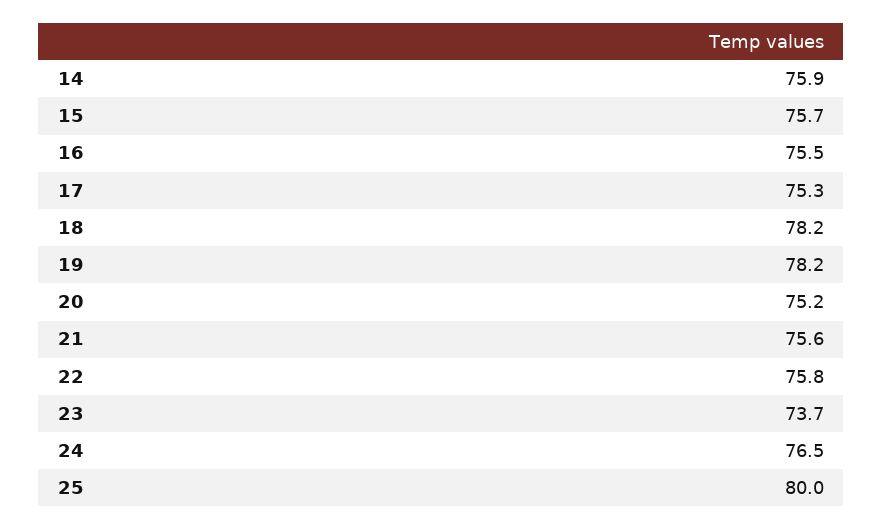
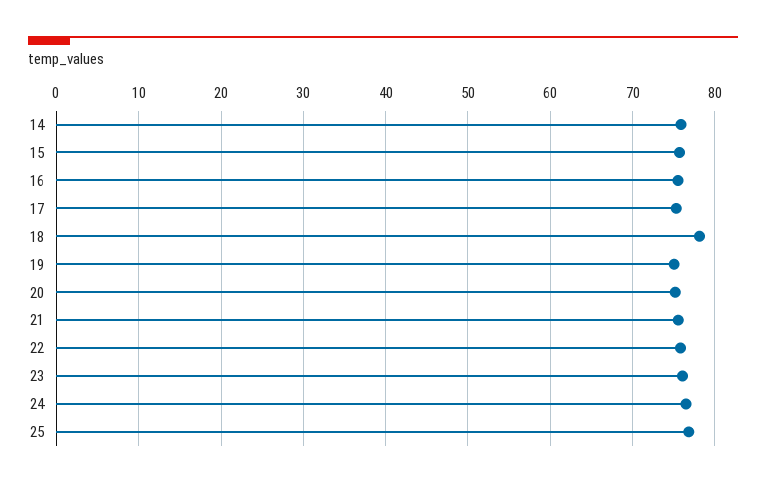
  {
    "14": 75.9,
    "15": 75.7,
    "16": 75.5,
    "17": 75.3,
    "18": 78.2,
-   "19": 78.2,
+   "19": 75,
    "20": 75.2,
    "21": 75.6,
    "22": 75.8,
-   "23": 73.7,
+   "23": 76,
    "24": 76.5,
-   "25": 80
+   "25": 77
  }

